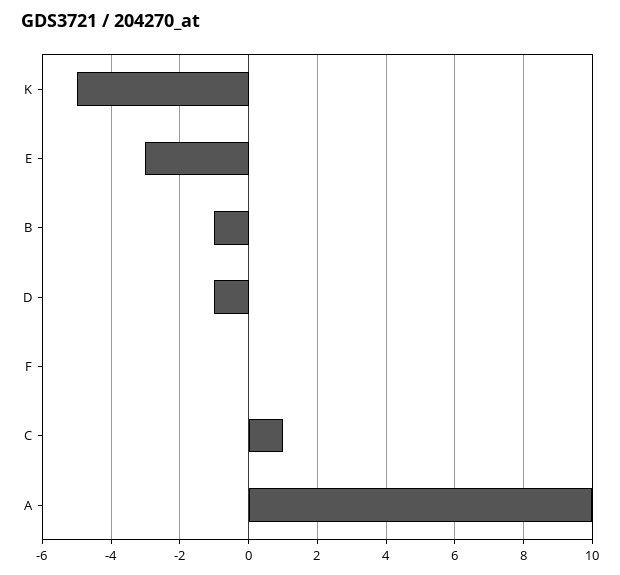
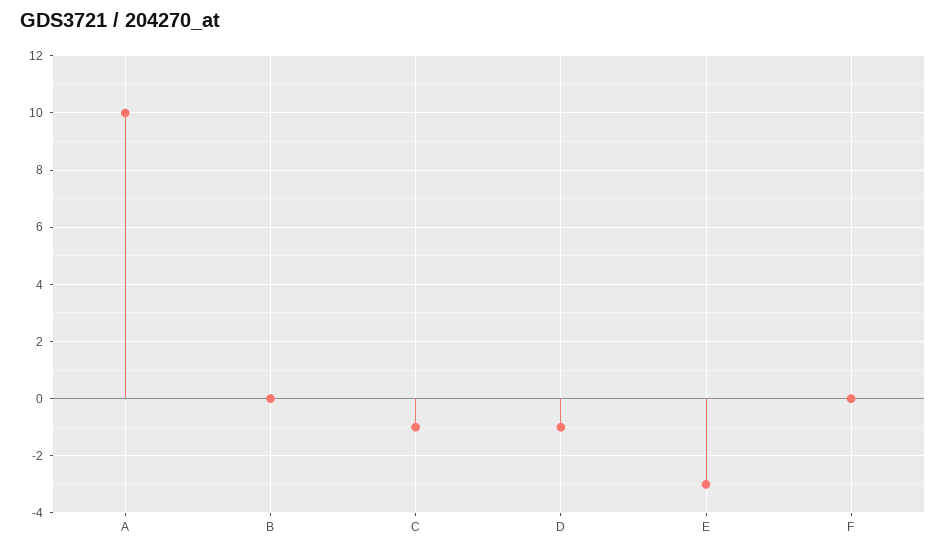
  {
-   "K": -5,
    "E": -3,
-   "B": -1,
+   "B": 0,
    "D": -1,
    "F": 0,
-   "C": 1,
+   "C": -1,
    "A": 10
  }

